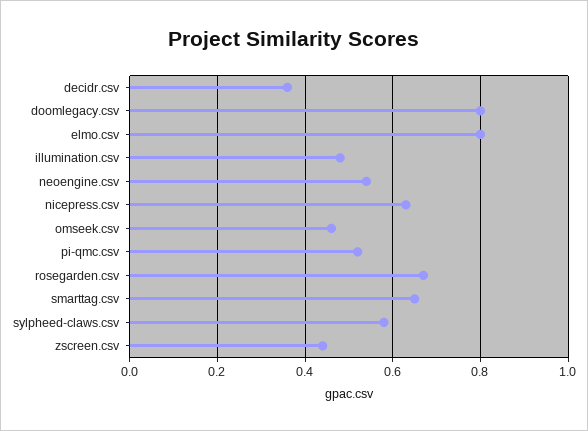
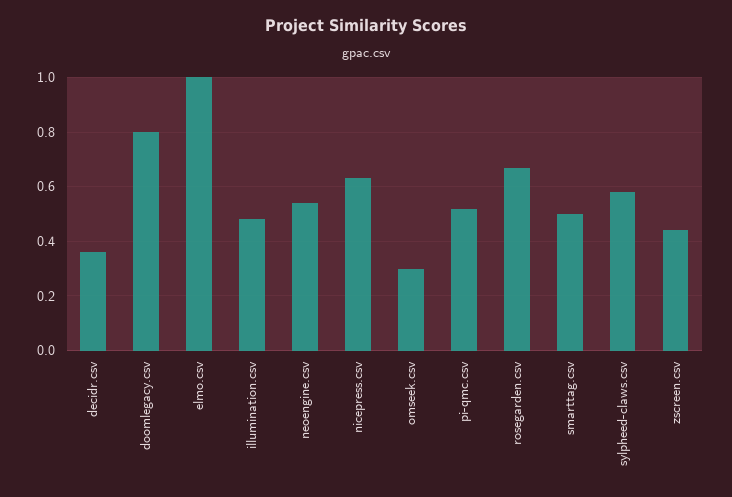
  {
    "decidr.csv": 0.35,
    "doomlegacy.csv": 0.8,
-   "elmo.csv": 0.8,
+   "elmo.csv": 1,
    "illumination.csv": 0.5,
    "neoengine.csv": 0.55,
    "nicepress.csv": 0.65,
-   "omseek.csv": 0.45,
+   "omseek.csv": 0.3,
    "pi-qmc.csv": 0.5,
    "rosegarden.csv": 0.65,
-   "smarttag.csv": 0.65,
+   "smarttag.csv": 0.5,
    "sylpheed-claws.csv": 0.6,
    "zscreen.csv": 0.45
  }

